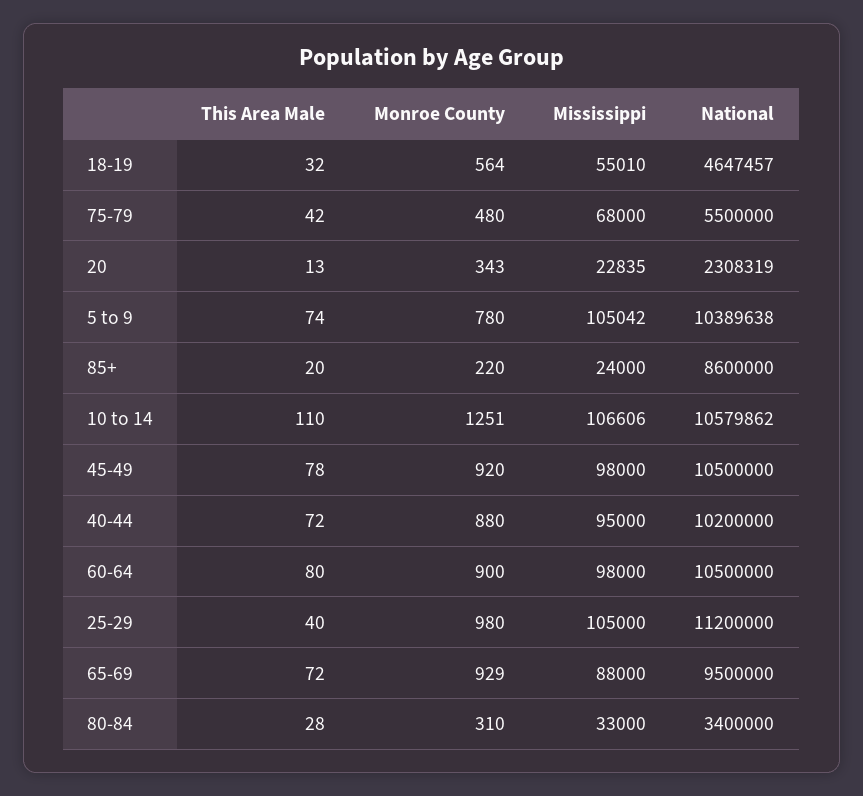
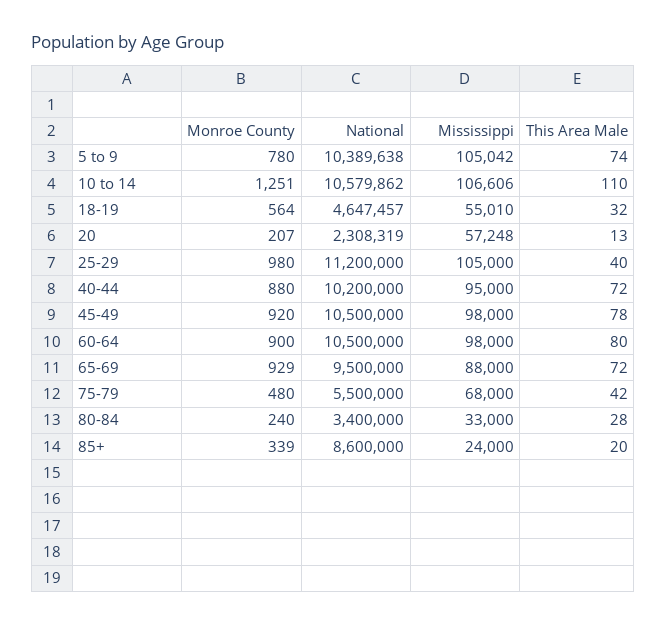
  {
    "This Area Male": {
      "18-19": 32,
      "75-79": 42,
      "20": 13,
      "5 to 9": 74,
      "85+": 20,
      "10 to 14": 110,
      "45-49": 78,
      "40-44": 72,
      "60-64": 80,
      "25-29": 40,
      "65-69": 72,
      "80-84": 28
    },
    "Monroe County": {
      "18-19": 564,
      "75-79": 480,
-     "20": 343,
+     "20": 207,
      "5 to 9": 780,
-     "85+": 220,
+     "85+": 339,
      "10 to 14": 1251,
      "45-49": 920,
      "40-44": 880,
      "60-64": 900,
      "25-29": 980,
      "65-69": 929,
-     "80-84": 310
+     "80-84": 240
    },
    "Mississippi": {
      "18-19": 55010,
      "75-79": 68000,
-     "20": 22835,
+     "20": 57248,
      "5 to 9": 105042,
      "85+": 24000,
      "10 to 14": 106606,
      "45-49": 98000,
      "40-44": 95000,
      "60-64": 98000,
      "25-29": 105000,
      "65-69": 88000,
      "80-84": 33000
    },
    "National": {
      "18-19": 4647457,
      "75-79": 5500000,
      "20": 2308319,
      "5 to 9": 10389638,
      "85+": 8600000,
      "10 to 14": 10579862,
      "45-49": 10500000,
      "40-44": 10200000,
      "60-64": 10500000,
      "25-29": 11200000,
      "65-69": 9500000,
      "80-84": 3400000
    }
  }

